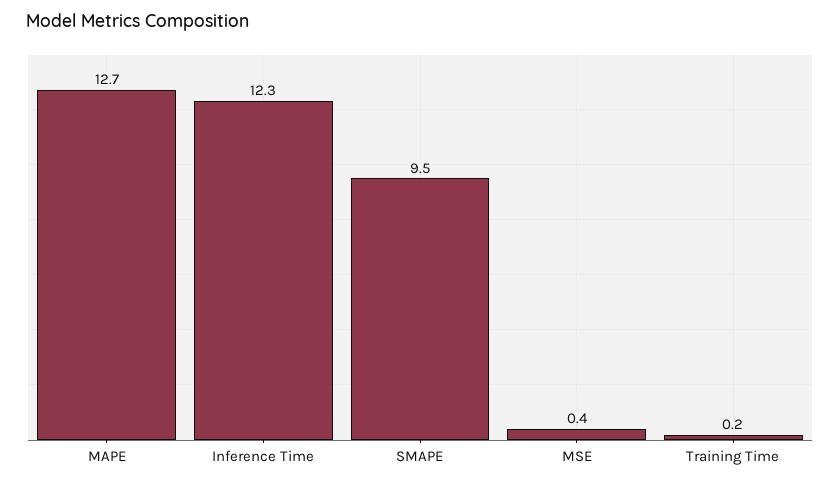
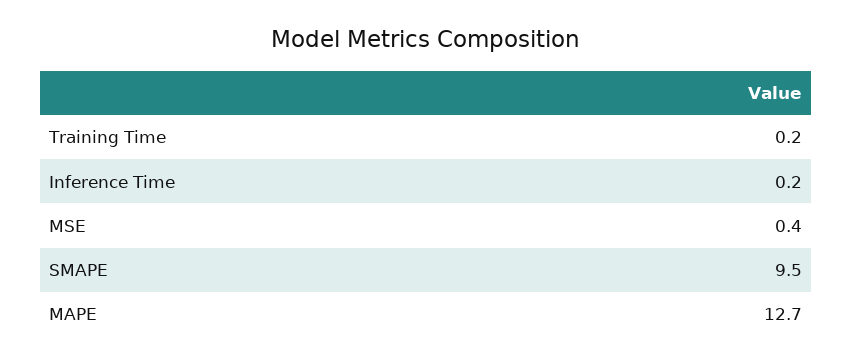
  {
    "MAPE": 12.7,
-   "Inference Time": 12.3,
+   "Inference Time": 0.2,
    "SMAPE": 9.5,
    "MSE": 0.4,
    "Training Time": 0.2
  }

